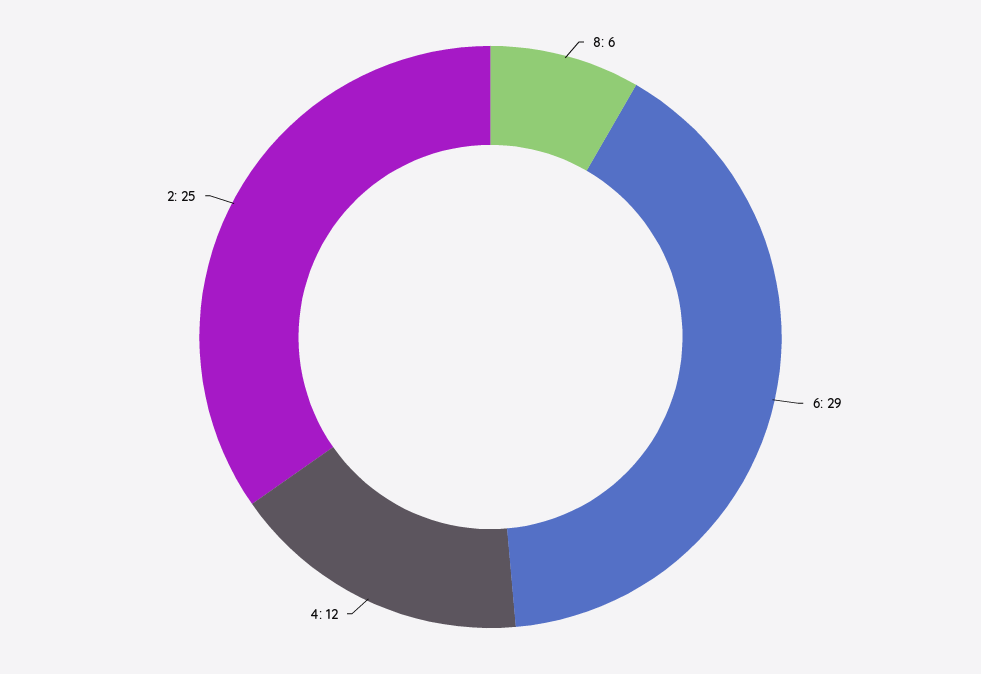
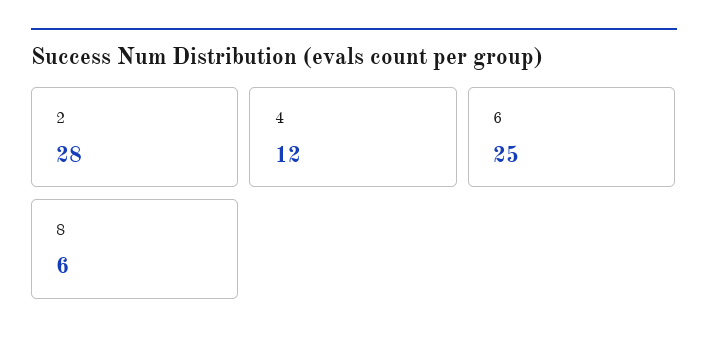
  {
    "8": 6,
-   "6": 29,
+   "6": 25,
    "4": 12,
-   "2": 25
+   "2": 28
  }

